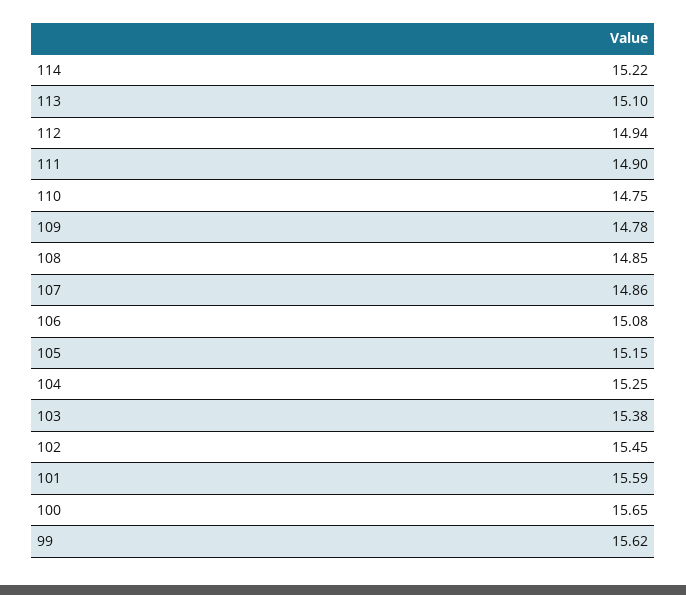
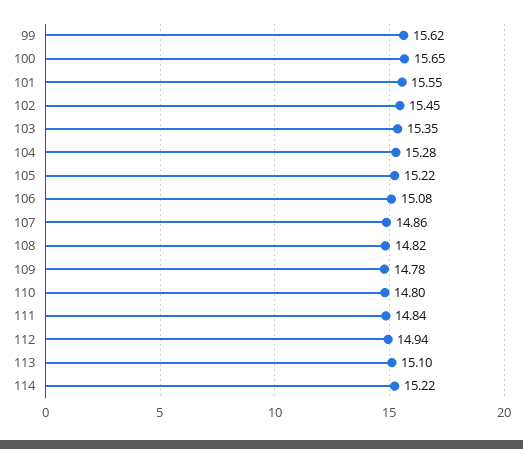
  {
    "114": 15.22,
    "113": 15.1,
    "112": 14.94,
-   "111": 14.9,
+   "111": 14.84,
-   "110": 14.75,
+   "110": 14.8,
    "109": 14.78,
-   "108": 14.85,
+   "108": 14.82,
    "107": 14.86,
    "106": 15.08,
-   "105": 15.15,
+   "105": 15.22,
-   "104": 15.25,
+   "104": 15.28,
-   "103": 15.38,
+   "103": 15.35,
    "102": 15.45,
-   "101": 15.59,
+   "101": 15.55,
    "100": 15.65,
    "99": 15.62
  }

